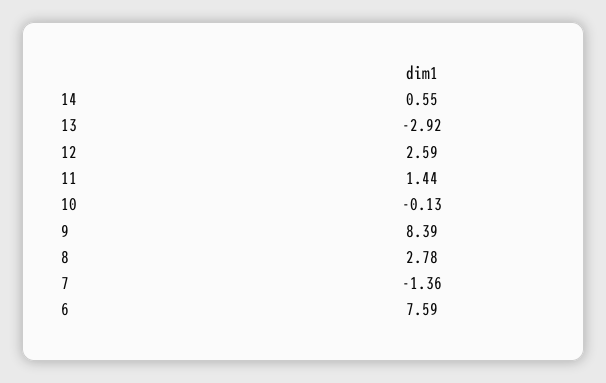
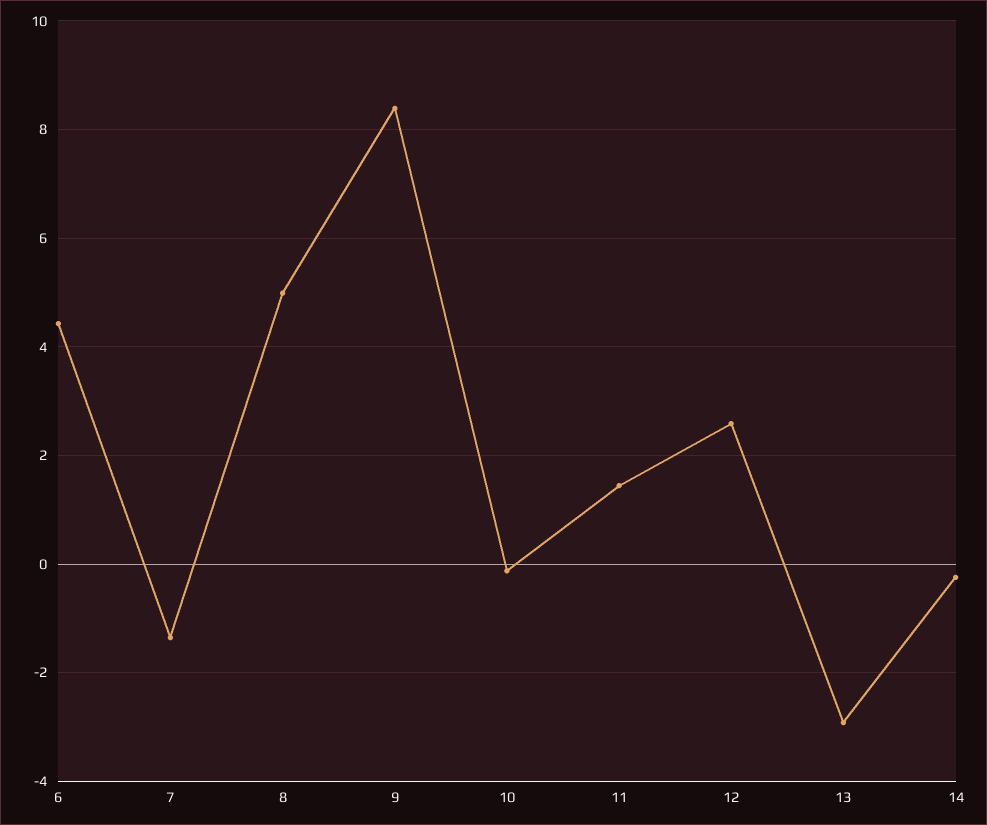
  {
-   "14": 0.55,
+   "14": -0.2,
    "13": -2.92,
    "12": 2.59,
    "11": 1.44,
    "10": -0.13,
    "9": 8.39,
-   "8": 2.78,
+   "8": 5,
    "7": -1.36,
-   "6": 7.59
+   "6": 4.4
  }

